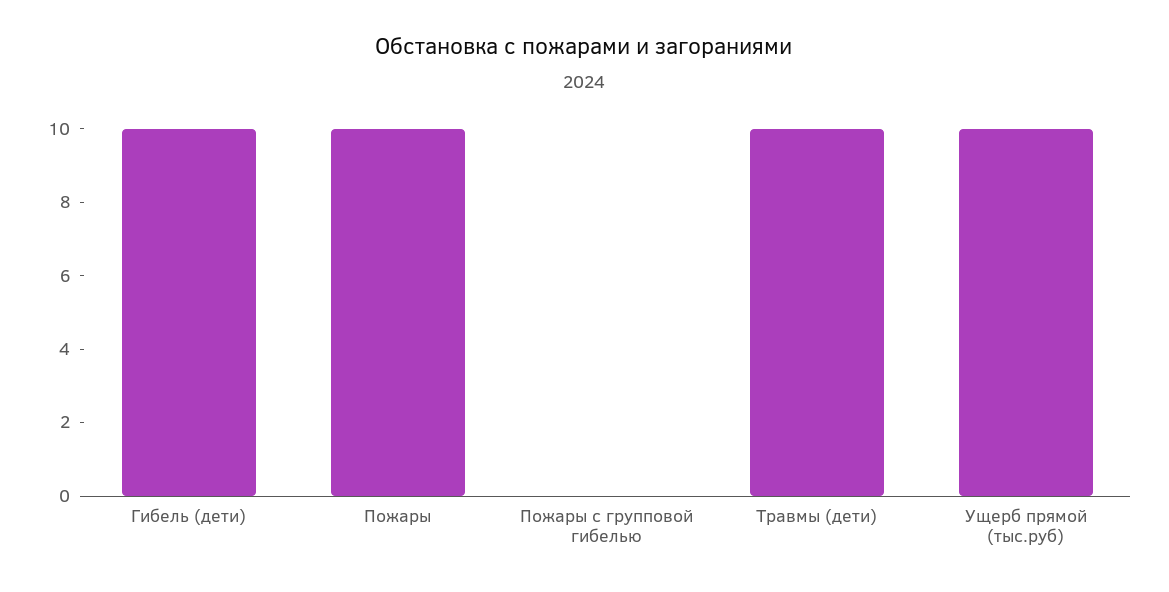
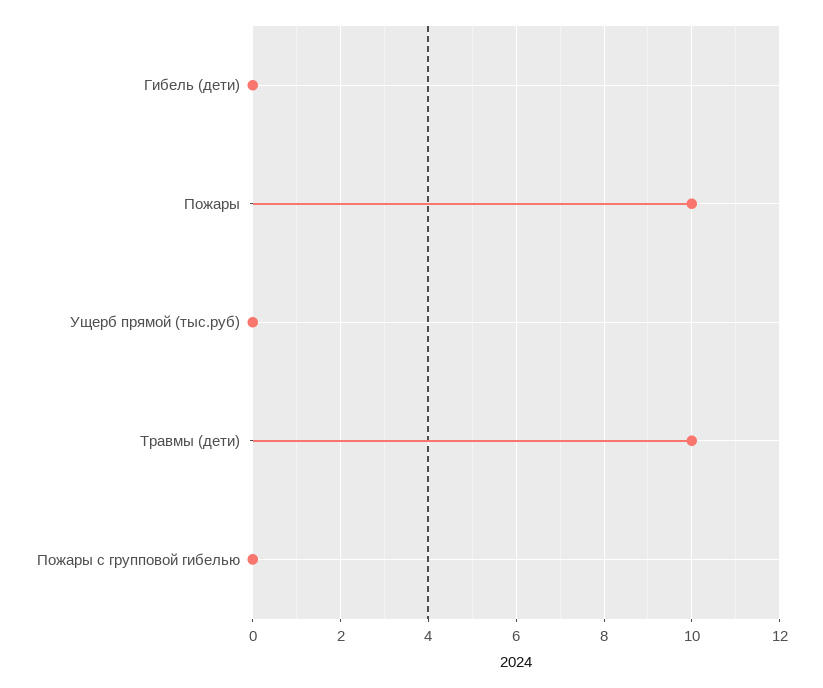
  {
-   "Гибель (дети)": 10,
+   "Гибель (дети)": 0,
    "Пожары": 10,
    "Пожары с групповой гибелью": 0,
    "Травмы (дети)": 10,
-   "Ущерб прямой (тыс.руб)": 10
+   "Ущерб прямой (тыс.руб)": 0
  }

